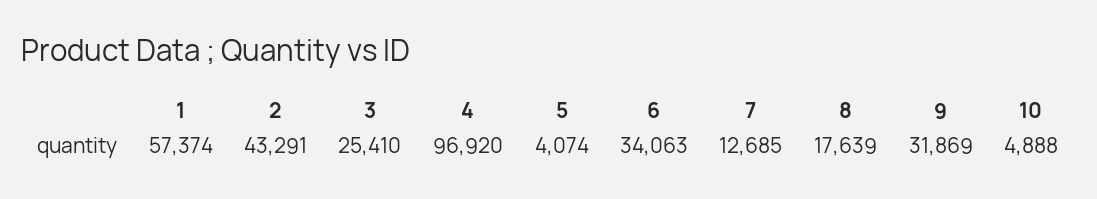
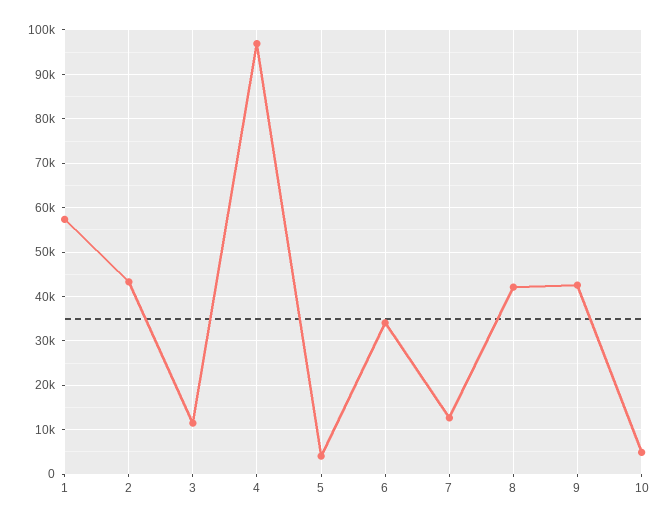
  {
    "1": 57374,
    "2": 43291,
-   "3": 25410,
+   "3": 12000,
    "4": 96920,
    "5": 4074,
    "6": 34063,
    "7": 12685,
-   "8": 17639,
+   "8": 42000,
-   "9": 31869,
+   "9": 42000,
    "10": 4888
  }

